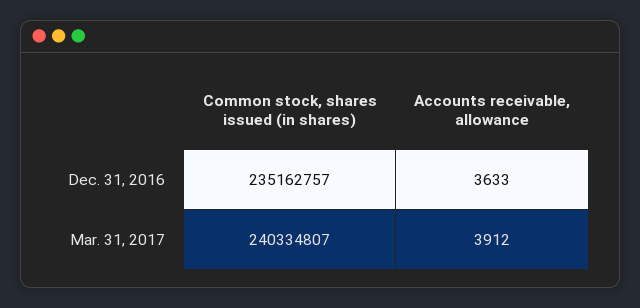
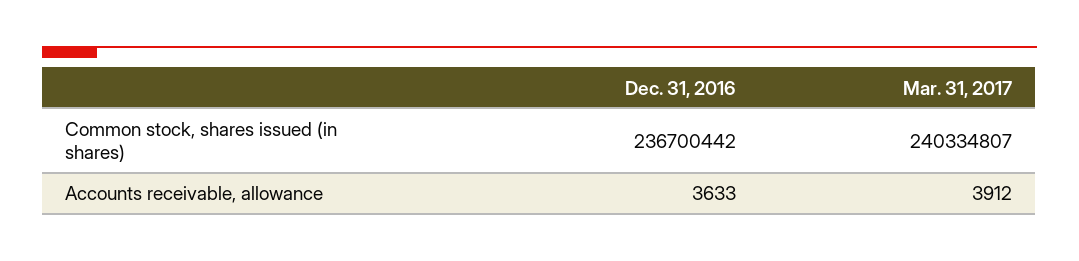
  {
    "Common stock, shares issued (in shares)": {
-     "Dec. 31, 2016": 235162757,
+     "Dec. 31, 2016": 236700442,
      "Mar. 31, 2017": 240334807
    },
    "Accounts receivable, allowance": {
      "Dec. 31, 2016": 3633,
      "Mar. 31, 2017": 3912
    }
  }

